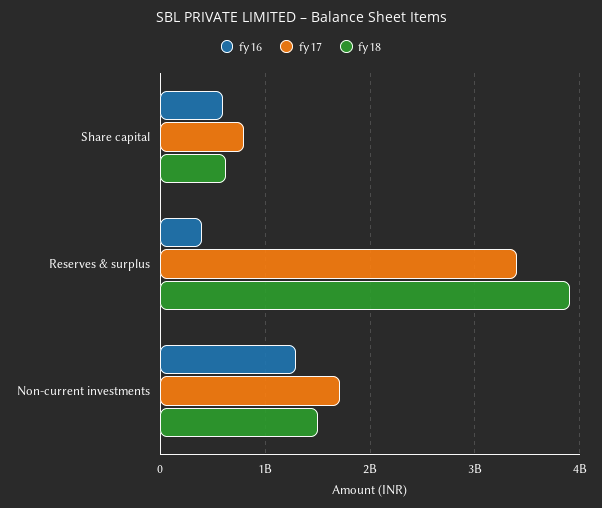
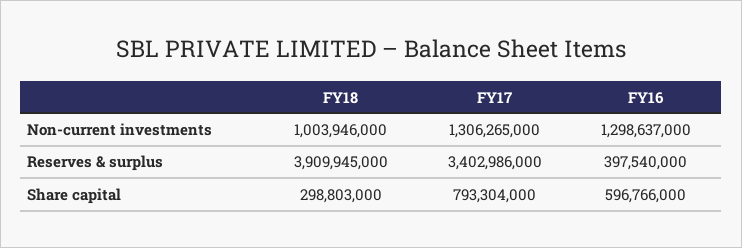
  {
    "fy16": {
      "Share capital": 596766000,
      "Reserves & surplus": 397540000,
      "Non-current investments": 1298637000
    },
    "fy17": {
      "Share capital": 793304000,
      "Reserves & surplus": 3402986000,
-     "Non-current investments": 1700000000
+     "Non-current investments": 1306265000
    },
    "fy18": {
-     "Share capital": 600000000,
+     "Share capital": 298803000,
      "Reserves & surplus": 3909945000,
-     "Non-current investments": 1500000000
+     "Non-current investments": 1003946000
    }
  }

